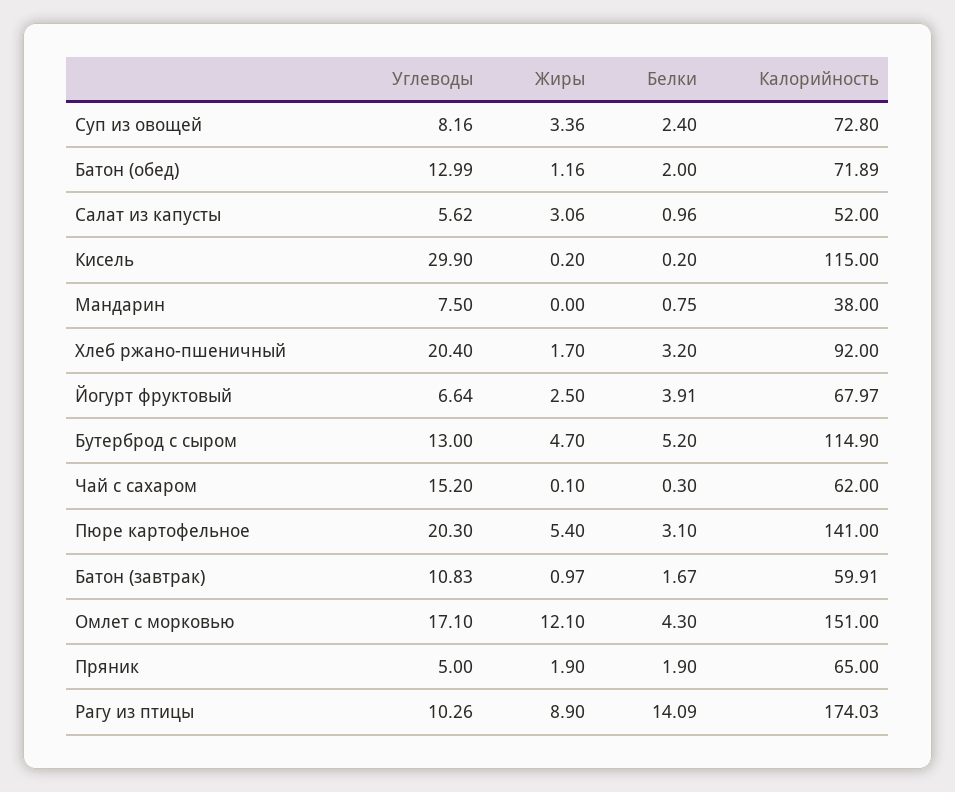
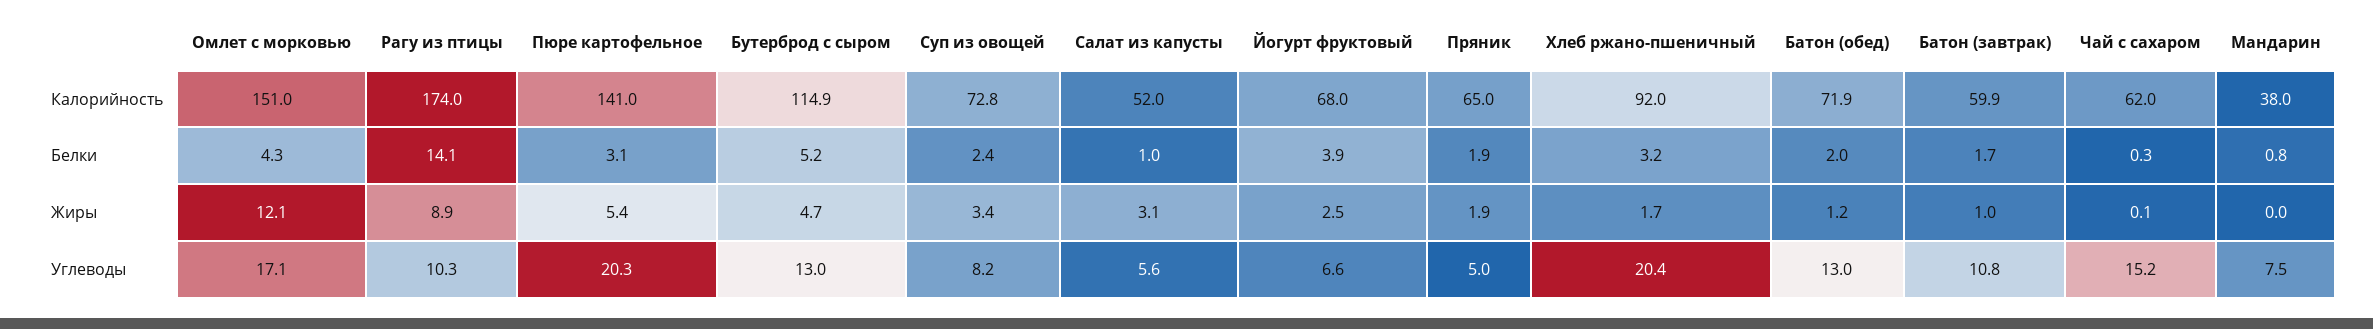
  {
    "Углеводы": {
      "Суп из овощей": 8.16,
      "Батон (обед)": 12.99,
      "Салат из капусты": 5.62,
-     "Кисель": 29.9,
      "Мандарин": 7.5,
      "Хлеб ржано-пшеничный": 20.4,
      "Йогурт фруктовый": 6.64,
      "Бутерброд с сыром": 13,
      "Чай с сахаром": 15.2,
      "Пюре картофельное": 20.3,
      "Батон (завтрак)": 10.83,
      "Омлет с морковью": 17.1,
      "Пряник": 5,
      "Рагу из птицы": 10.26
    },
    "Жиры": {
      "Суп из овощей": 3.36,
      "Батон (обед)": 1.16,
      "Салат из капусты": 3.06,
-     "Кисель": 0.2,
      "Мандарин": 0,
      "Хлеб ржано-пшеничный": 1.7,
      "Йогурт фруктовый": 2.5,
      "Бутерброд с сыром": 4.7,
      "Чай с сахаром": 0.1,
      "Пюре картофельное": 5.4,
      "Батон (завтрак)": 0.97,
      "Омлет с морковью": 12.1,
      "Пряник": 1.9,
      "Рагу из птицы": 8.9
    },
    "Белки": {
      "Суп из овощей": 2.4,
      "Батон (обед)": 2,
      "Салат из капусты": 0.96,
-     "Кисель": 0.2,
      "Мандарин": 0.75,
      "Хлеб ржано-пшеничный": 3.2,
      "Йогурт фруктовый": 3.91,
      "Бутерброд с сыром": 5.2,
      "Чай с сахаром": 0.3,
      "Пюре картофельное": 3.1,
      "Батон (завтрак)": 1.67,
      "Омлет с морковью": 4.3,
      "Пряник": 1.9,
      "Рагу из птицы": 14.09
    },
    "Калорийность": {
      "Суп из овощей": 72.8,
      "Батон (обед)": 71.89,
      "Салат из капусты": 52,
-     "Кисель": 115,
      "Мандарин": 38,
      "Хлеб ржано-пшеничный": 92,
      "Йогурт фруктовый": 67.97,
      "Бутерброд с сыром": 114.9,
      "Чай с сахаром": 62,
      "Пюре картофельное": 141,
      "Батон (завтрак)": 59.91,
      "Омлет с морковью": 151,
      "Пряник": 65,
      "Рагу из птицы": 174.03
    }
  }

